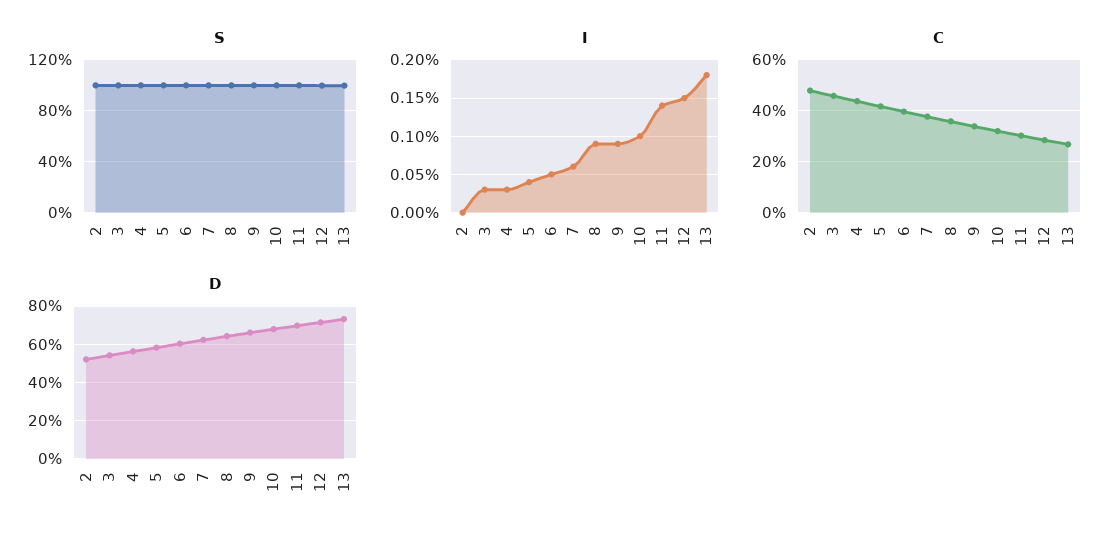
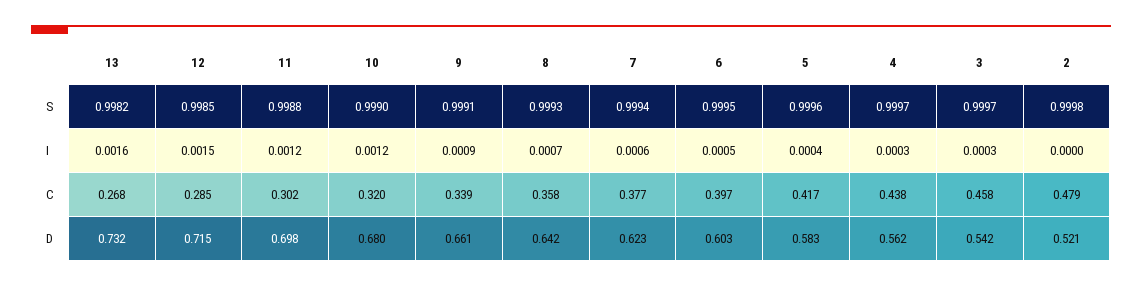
  {
    "S": {
      "2": 0.9998,
      "3": 0.9997,
      "4": 0.9997,
      "5": 0.9996,
      "6": 0.9995,
      "7": 0.9994,
      "8": 0.9993,
      "9": 0.9991,
      "10": 0.999,
      "11": 0.9988,
      "12": 0.9985,
      "13": 0.9982
    },
    "I": {
      "2": 0,
      "3": 0.0003,
      "4": 0.0003,
      "5": 0.0004,
      "6": 0.0005,
      "7": 0.0006,
-     "8": 0.0009,
+     "8": 0.0007,
      "9": 0.0009,
-     "10": 0.001,
+     "10": 0.0012,
-     "11": 0.0014,
+     "11": 0.0012,
      "12": 0.0015,
-     "13": 0.0018
+     "13": 0.0016
    },
    "C": {
      "2": 0.479,
      "3": 0.458,
      "4": 0.438,
      "5": 0.417,
      "6": 0.397,
      "7": 0.377,
      "8": 0.358,
      "9": 0.339,
      "10": 0.32,
      "11": 0.302,
      "12": 0.285,
      "13": 0.268
    },
    "D": {
      "2": 0.521,
      "3": 0.542,
      "4": 0.562,
      "5": 0.583,
      "6": 0.603,
      "7": 0.623,
      "8": 0.642,
      "9": 0.661,
      "10": 0.68,
      "11": 0.698,
      "12": 0.715,
      "13": 0.732
    }
  }

